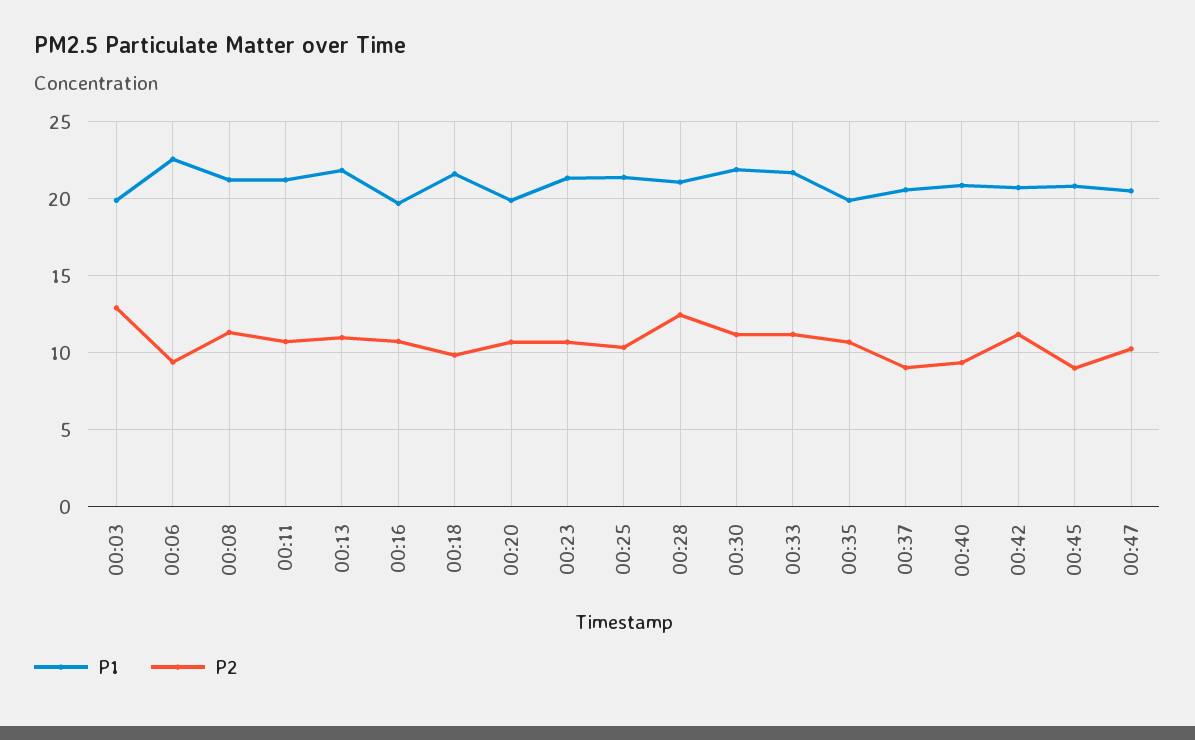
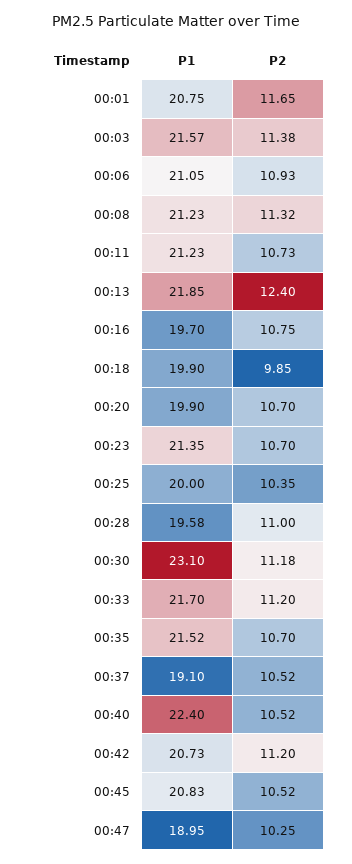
  {
    "P1": {
-     "00:03": 20,
+     "00:03": 21.57,
-     "00:06": 22.5,
+     "00:06": 21.05,
      "00:08": 21.23,
      "00:11": 21.23,
      "00:13": 21.85,
      "00:16": 19.7,
-     "00:18": 21.5,
+     "00:18": 19.9,
      "00:20": 19.9,
      "00:23": 21.35,
-     "00:25": 21.5,
+     "00:25": 20,
-     "00:28": 21,
+     "00:28": 19.58,
-     "00:30": 22,
+     "00:30": 23.1,
      "00:33": 21.7,
-     "00:35": 20,
+     "00:35": 21.52,
-     "00:37": 20.5,
+     "00:37": 19.1,
-     "00:40": 21,
+     "00:40": 22.4,
      "00:42": 20.73,
      "00:45": 20.83,
-     "00:47": 20.5
+     "00:47": 18.95,
+     "00:01": 20.75
    },
    "P2": {
-     "00:03": 13,
+     "00:03": 11.38,
-     "00:06": 9.5,
+     "00:06": 10.93,
      "00:08": 11.32,
      "00:11": 10.73,
-     "00:13": 11,
+     "00:13": 12.4,
      "00:16": 10.75,
      "00:18": 9.85,
      "00:20": 10.7,
      "00:23": 10.7,
      "00:25": 10.35,
-     "00:28": 12.5,
+     "00:28": 11,
      "00:30": 11.18,
      "00:33": 11.2,
      "00:35": 10.7,
-     "00:37": 9,
+     "00:37": 10.52,
-     "00:40": 9.5,
+     "00:40": 10.52,
      "00:42": 11.2,
-     "00:45": 9,
+     "00:45": 10.52,
-     "00:47": 10.25
+     "00:47": 10.25,
+     "00:01": 11.65
    }
  }

